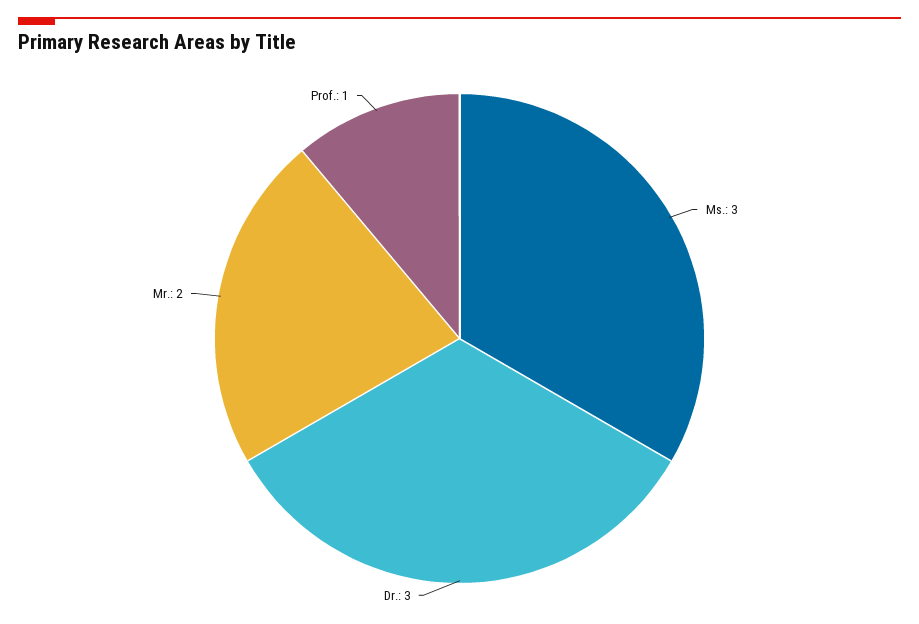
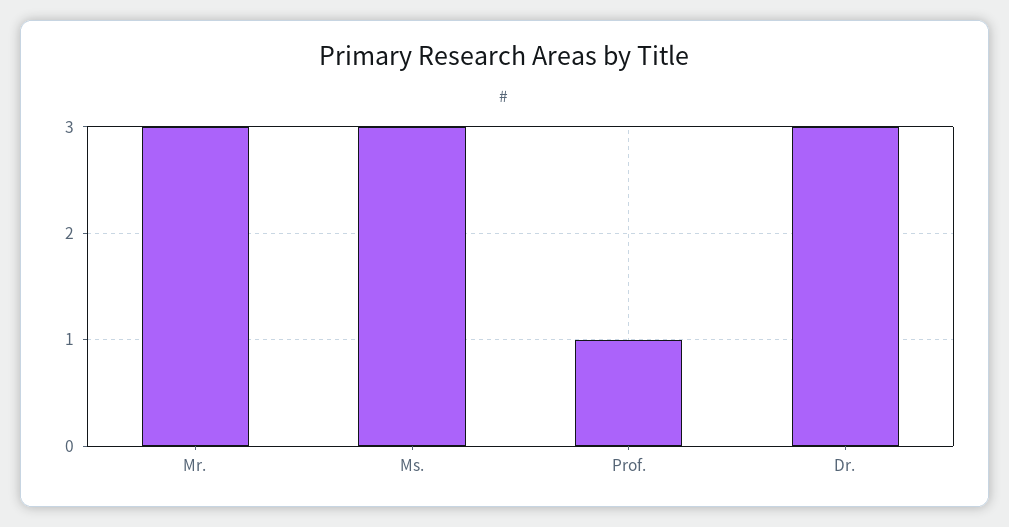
  {
    "Ms.": 3,
    "Dr.": 3,
-   "Mr.": 2,
+   "Mr.": 3,
    "Prof.": 1
  }

